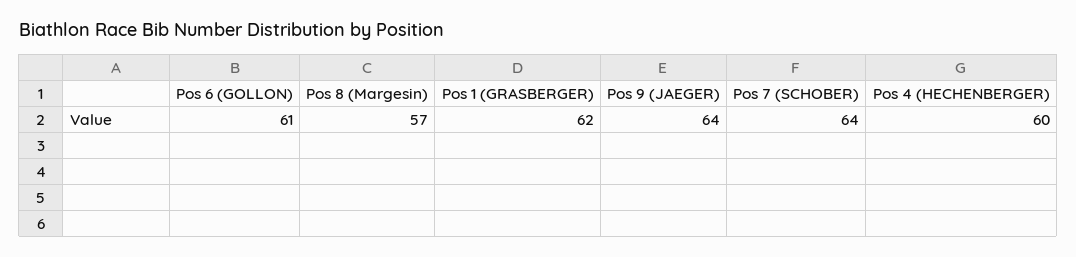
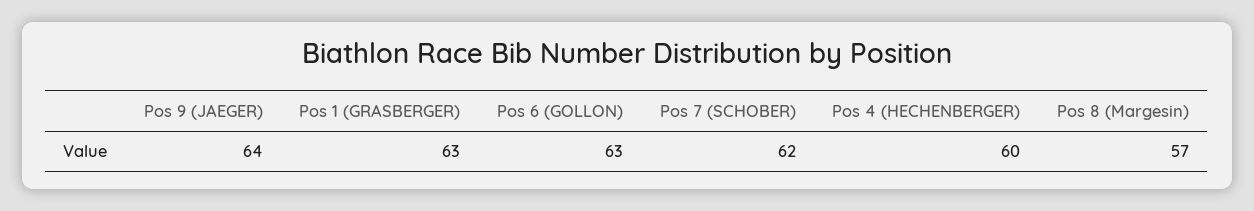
  {
-   "Pos 6 (GOLLON)": 61,
+   "Pos 6 (GOLLON)": 63,
    "Pos 8 (Margesin)": 57,
-   "Pos 1 (GRASBERGER)": 62,
+   "Pos 1 (GRASBERGER)": 63,
    "Pos 9 (JAEGER)": 64,
-   "Pos 7 (SCHOBER)": 64,
+   "Pos 7 (SCHOBER)": 62,
    "Pos 4 (HECHENBERGER)": 60
  }

